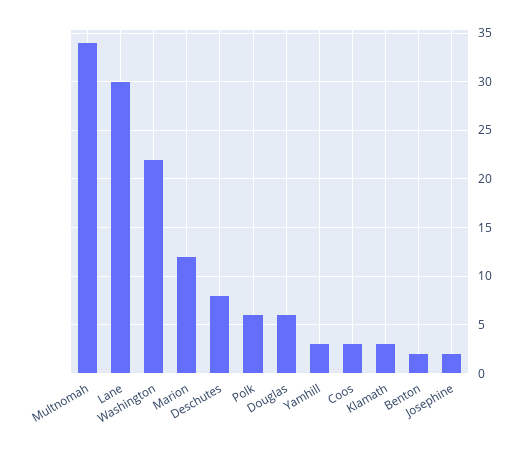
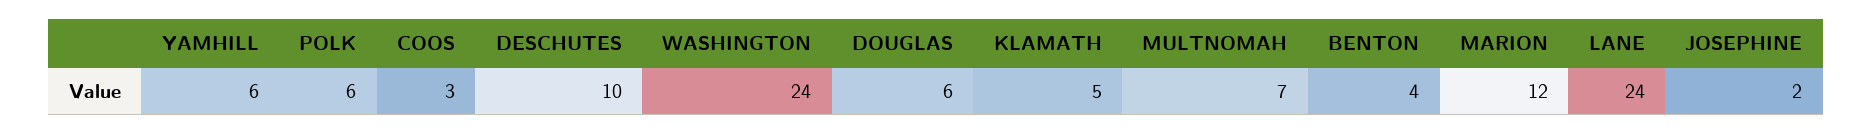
  {
-   "Multnomah": 34,
+   "Multnomah": 7,
-   "Lane": 30,
+   "Lane": 24,
-   "Washington": 22,
+   "Washington": 24,
    "Marion": 12,
-   "Deschutes": 8,
+   "Deschutes": 10,
    "Polk": 6,
    "Douglas": 6,
-   "Yamhill": 3,
+   "Yamhill": 6,
    "Coos": 3,
-   "Klamath": 3,
+   "Klamath": 5,
-   "Benton": 2,
+   "Benton": 4,
    "Josephine": 2
  }

